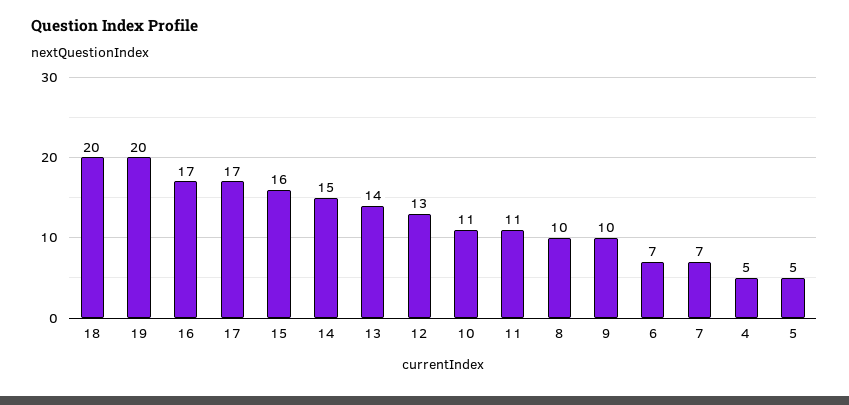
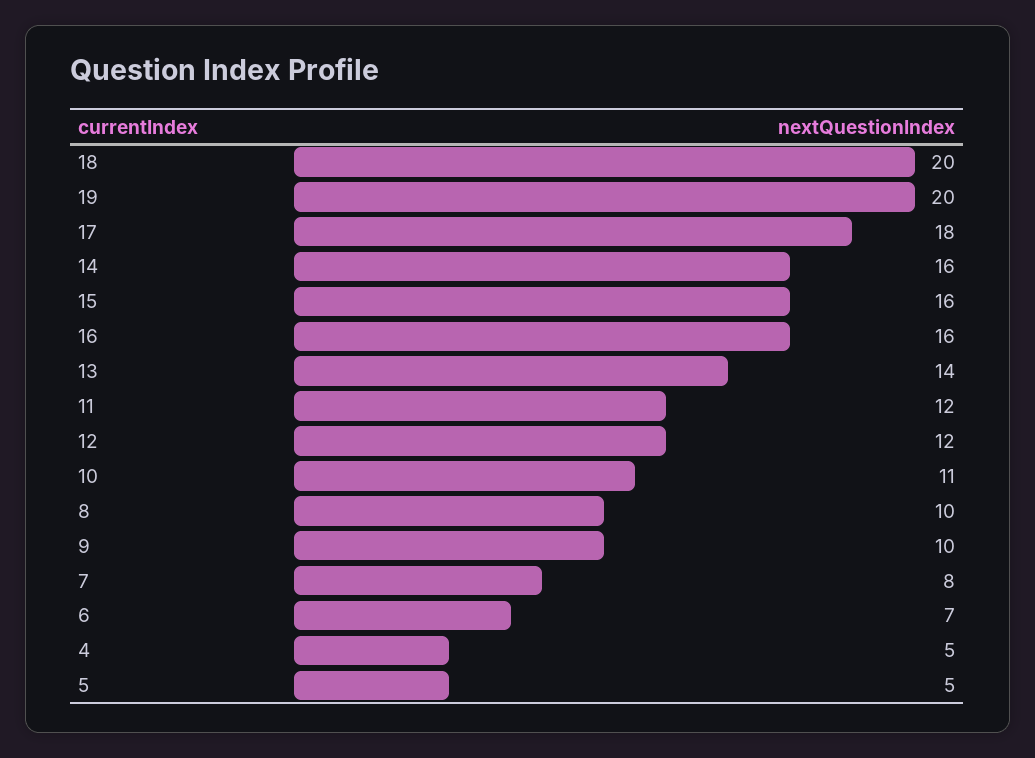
  {
    "18": 20,
    "19": 20,
-   "16": 17,
+   "16": 16,
-   "17": 17,
+   "17": 18,
    "15": 16,
-   "14": 15,
+   "14": 16,
    "13": 14,
-   "12": 13,
+   "12": 12,
    "10": 11,
-   "11": 11,
+   "11": 12,
    "8": 10,
    "9": 10,
    "6": 7,
-   "7": 7,
+   "7": 8,
    "4": 5,
    "5": 5
  }

